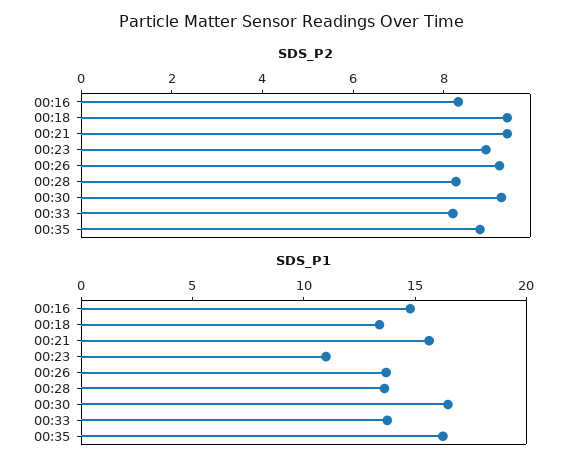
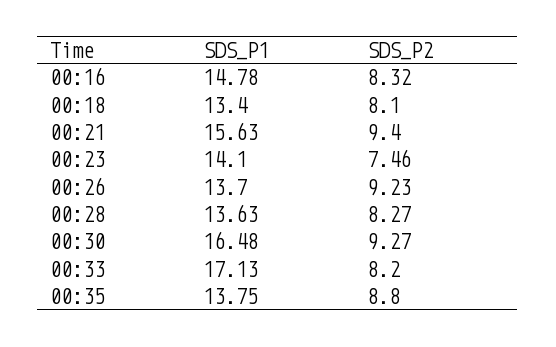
  {
    "SDS_P2": {
      "00:16": 8.32,
-     "00:18": 9.5,
+     "00:18": 8.1,
      "00:21": 9.4,
-     "00:23": 9,
+     "00:23": 7.46,
      "00:26": 9.23,
      "00:28": 8.27,
      "00:30": 9.27,
      "00:33": 8.2,
      "00:35": 8.8
    },
    "SDS_P1": {
      "00:16": 14.78,
      "00:18": 13.4,
      "00:21": 15.63,
-     "00:23": 11,
+     "00:23": 14.1,
      "00:26": 13.7,
      "00:28": 13.63,
      "00:30": 16.48,
-     "00:33": 14,
+     "00:33": 17.13,
-     "00:35": 16
+     "00:35": 13.75
    }
  }

